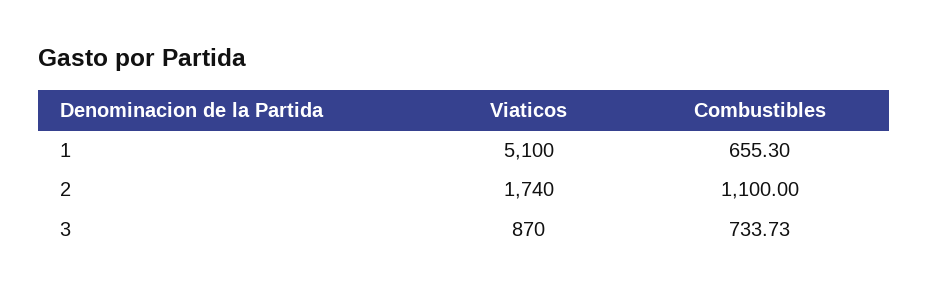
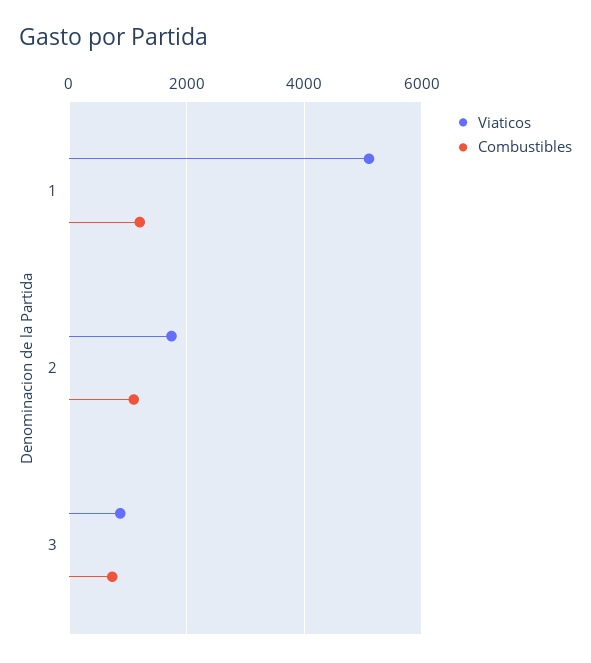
  {
    "Viaticos": {
      "1": 5100,
      "2": 1740,
      "3": 870
    },
    "Combustibles": {
-     "1": 655.3,
+     "1": 1200,
      "2": 1100,
      "3": 733.73
    }
  }

